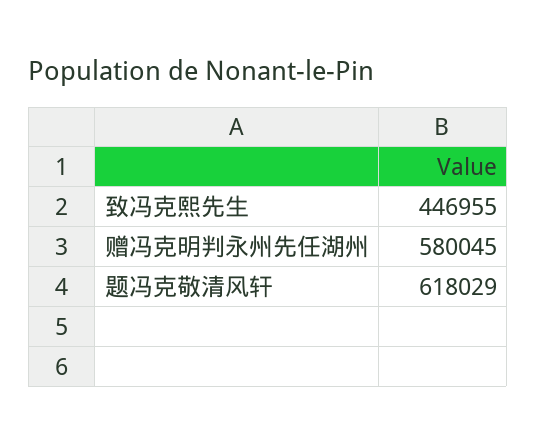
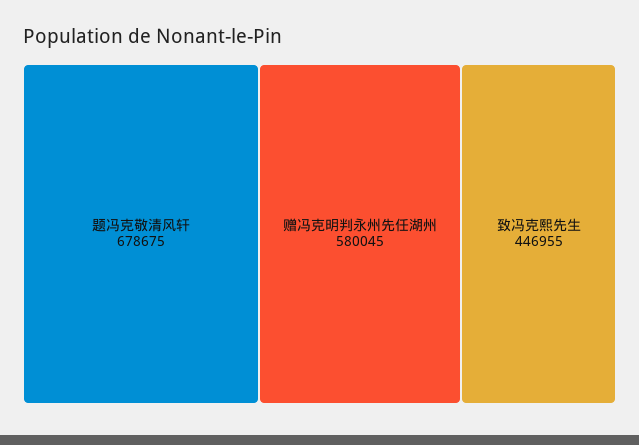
  {
    "致冯克熙先生": 446955,
    "赠冯克明判永州先任湖州": 580045,
-   "题冯克敬清风轩": 618029
+   "题冯克敬清风轩": 678675
  }

